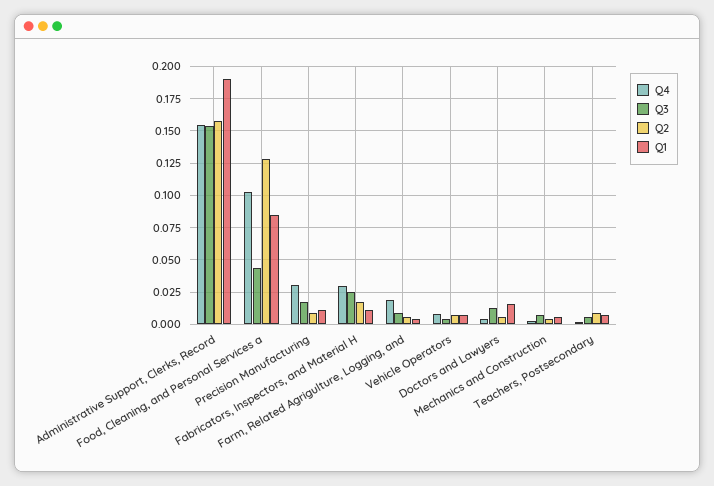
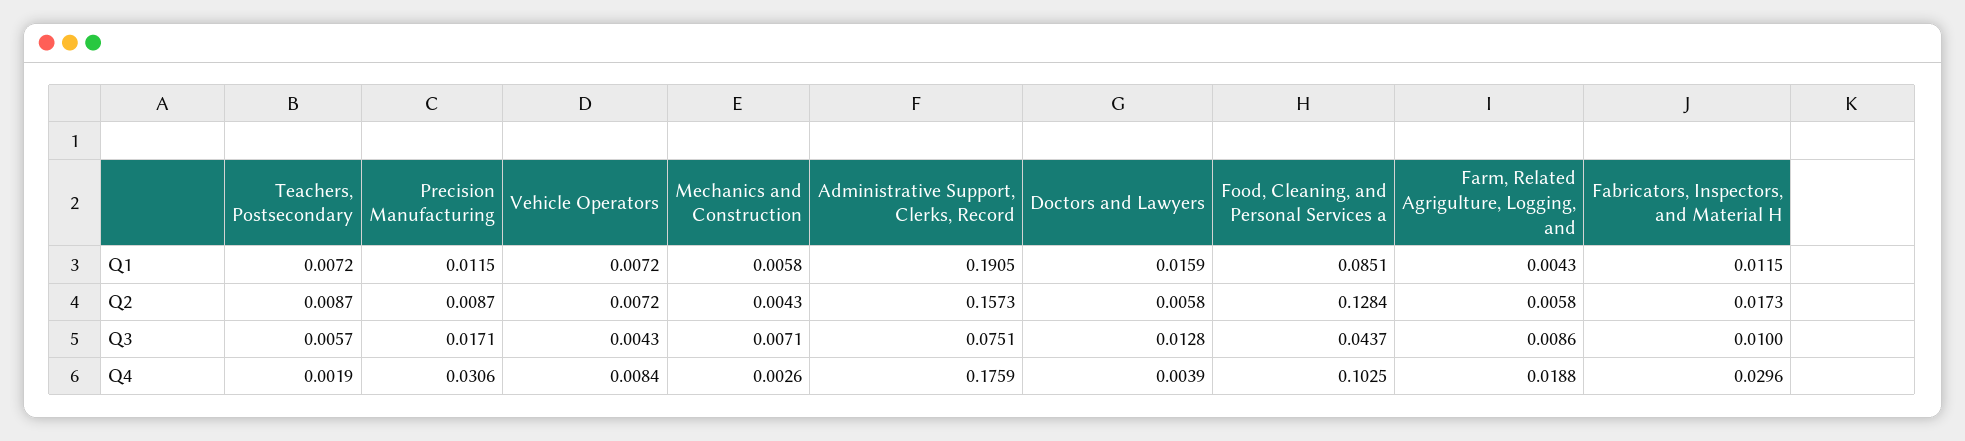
  {
    "Q4": {
-     "Administrative Support, Clerks, Record": 0.155,
+     "Administrative Support, Clerks, Record": 0.1759,
      "Food, Cleaning, and Personal Services a": 0.1025,
      "Precision Manufacturing": 0.0306,
      "Fabricators, Inspectors, and Material H": 0.0296,
      "Farm, Related Agrigulture, Logging, and": 0.0188,
      "Vehicle Operators": 0.0084,
      "Doctors and Lawyers": 0.0039,
      "Mechanics and Construction": 0.0026,
      "Teachers, Postsecondary": 0.0019
    },
    "Q3": {
-     "Administrative Support, Clerks, Record": 0.155,
+     "Administrative Support, Clerks, Record": 0.0751,
      "Food, Cleaning, and Personal Services a": 0.0437,
      "Precision Manufacturing": 0.0171,
-     "Fabricators, Inspectors, and Material H": 0.025,
+     "Fabricators, Inspectors, and Material H": 0.01,
      "Farm, Related Agrigulture, Logging, and": 0.0086,
      "Vehicle Operators": 0.0043,
      "Doctors and Lawyers": 0.0128,
      "Mechanics and Construction": 0.0071,
      "Teachers, Postsecondary": 0.0057
    },
    "Q2": {
      "Administrative Support, Clerks, Record": 0.1573,
      "Food, Cleaning, and Personal Services a": 0.1284,
      "Precision Manufacturing": 0.0087,
      "Fabricators, Inspectors, and Material H": 0.0173,
      "Farm, Related Agrigulture, Logging, and": 0.0058,
      "Vehicle Operators": 0.0072,
      "Doctors and Lawyers": 0.0058,
      "Mechanics and Construction": 0.0043,
      "Teachers, Postsecondary": 0.0087
    },
    "Q1": {
      "Administrative Support, Clerks, Record": 0.1905,
      "Food, Cleaning, and Personal Services a": 0.0851,
      "Precision Manufacturing": 0.0115,
      "Fabricators, Inspectors, and Material H": 0.0115,
      "Farm, Related Agrigulture, Logging, and": 0.0043,
      "Vehicle Operators": 0.0072,
      "Doctors and Lawyers": 0.0159,
      "Mechanics and Construction": 0.0058,
      "Teachers, Postsecondary": 0.0072
    }
  }

